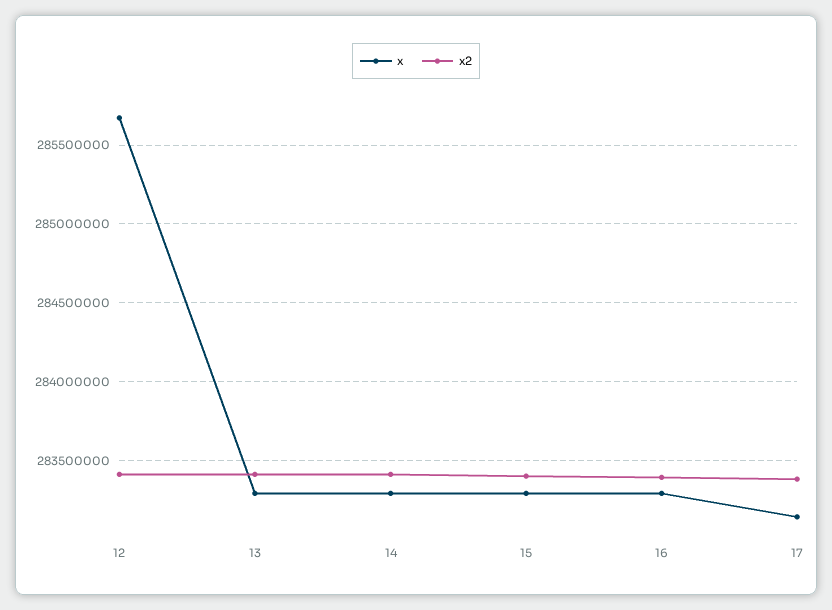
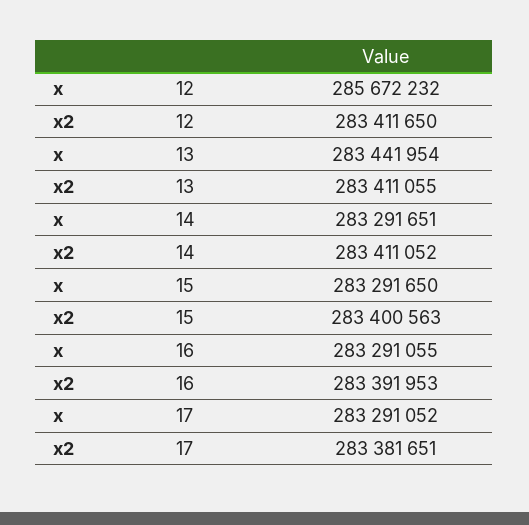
  {
    "x": {
      "12": 285672232,
-     "13": 283300000,
+     "13": 283441954,
      "14": 283291651,
      "15": 283291650,
      "16": 283291055,
-     "17": 283150000
+     "17": 283291052
    },
    "x2": {
      "12": 283411650,
      "13": 283411055,
      "14": 283411052,
      "15": 283400563,
      "16": 283391953,
      "17": 283381651
    }
  }

